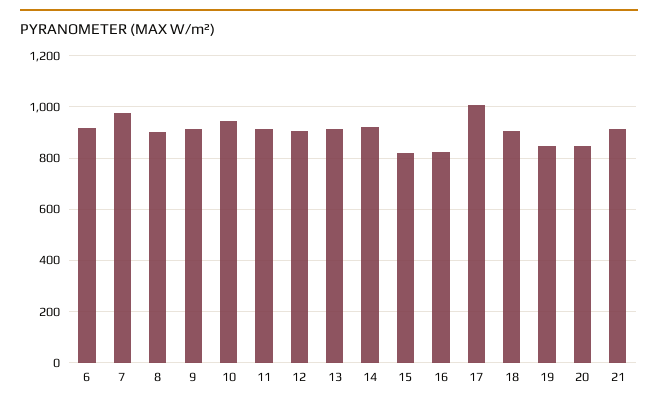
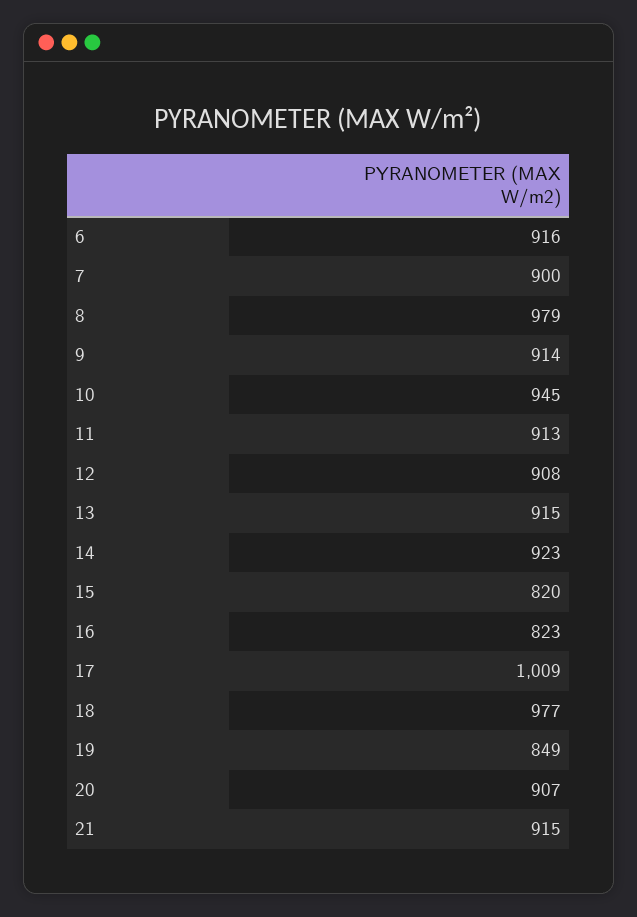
  {
    "6": 916,
-   "7": 975,
+   "7": 900,
-   "8": 900,
+   "8": 979,
    "9": 914,
    "10": 945,
    "11": 913,
    "12": 908,
    "13": 915,
    "14": 923,
    "15": 820,
    "16": 823,
    "17": 1009,
-   "18": 900,
+   "18": 977,
    "19": 849,
-   "20": 850,
+   "20": 907,
    "21": 915
  }

